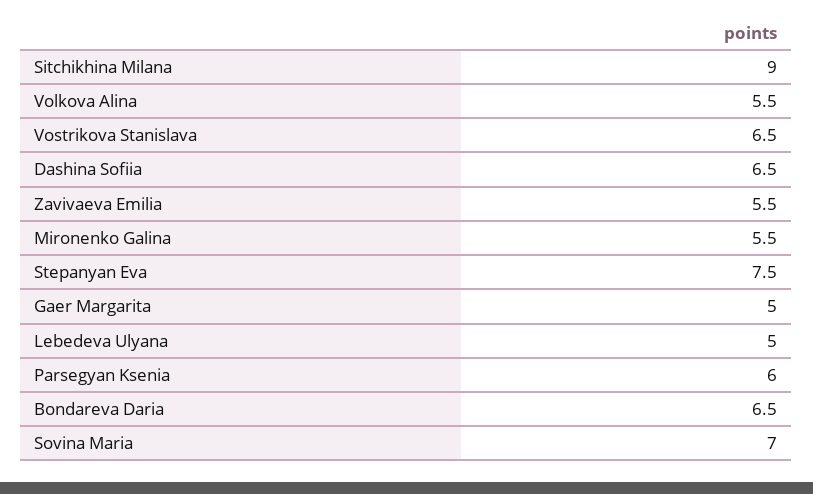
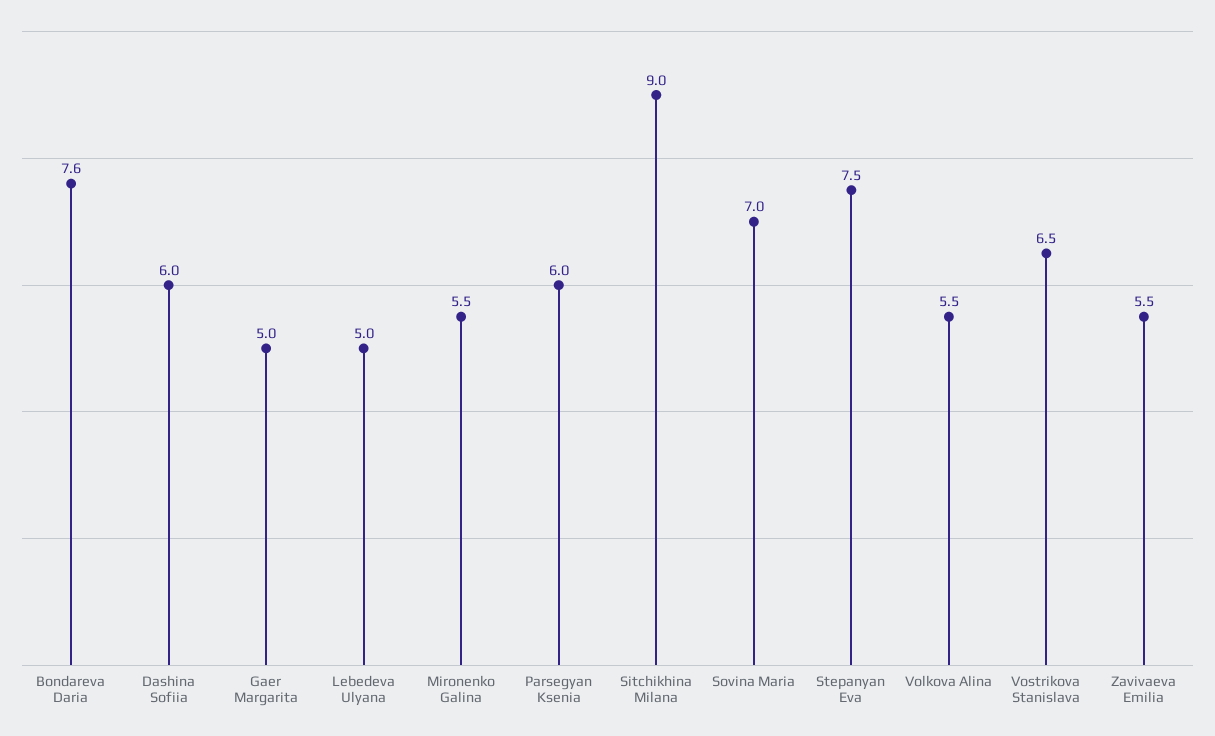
  {
    "Sitchikhina Milana": 9,
    "Volkova Alina": 5.5,
    "Vostrikova Stanislava": 6.5,
-   "Dashina Sofiia": 6.5,
+   "Dashina Sofiia": 6,
    "Zavivaeva Emilia": 5.5,
    "Mironenko Galina": 5.5,
    "Stepanyan Eva": 7.5,
    "Gaer Margarita": 5,
    "Lebedeva Ulyana": 5,
    "Parsegyan Ksenia": 6,
-   "Bondareva Daria": 6.5,
+   "Bondareva Daria": 7.6,
    "Sovina Maria": 7
  }

